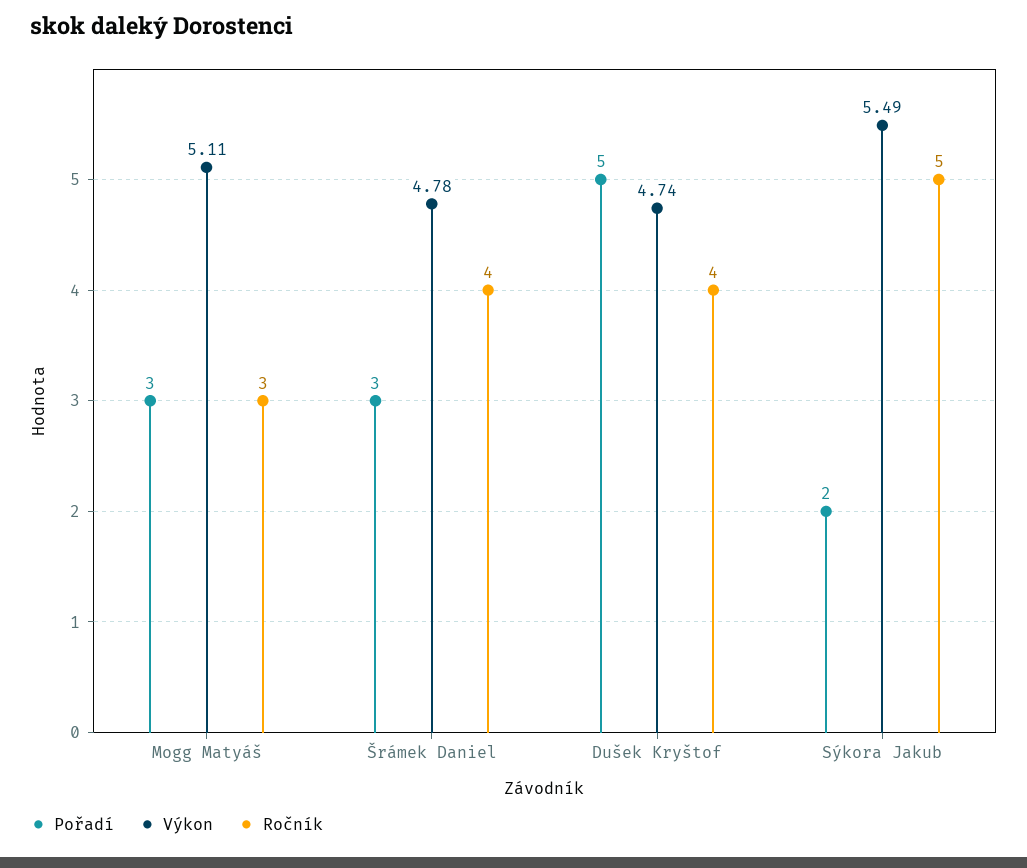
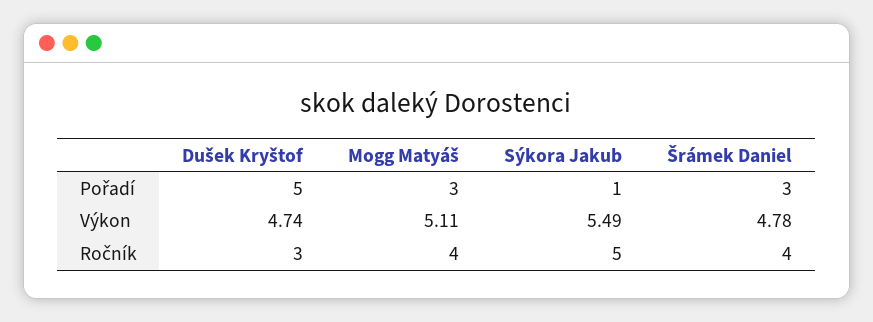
  {
    "Pořadí": {
      "Mogg Matyáš": 3,
      "Šrámek Daniel": 3,
      "Dušek Kryštof": 5,
-     "Sýkora Jakub": 2
+     "Sýkora Jakub": 1
    },
    "Výkon": {
      "Mogg Matyáš": 5.11,
      "Šrámek Daniel": 4.78,
      "Dušek Kryštof": 4.74,
      "Sýkora Jakub": 5.49
    },
    "Ročník": {
-     "Mogg Matyáš": 3,
+     "Mogg Matyáš": 4,
      "Šrámek Daniel": 4,
-     "Dušek Kryštof": 4,
+     "Dušek Kryštof": 3,
      "Sýkora Jakub": 5
    }
  }

